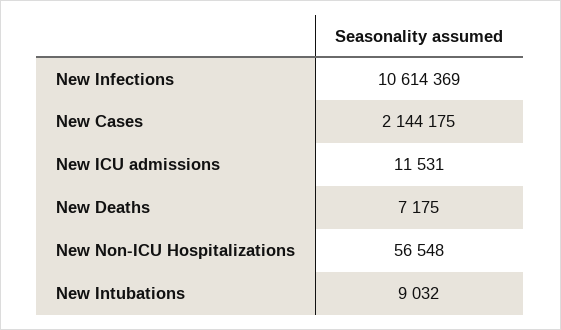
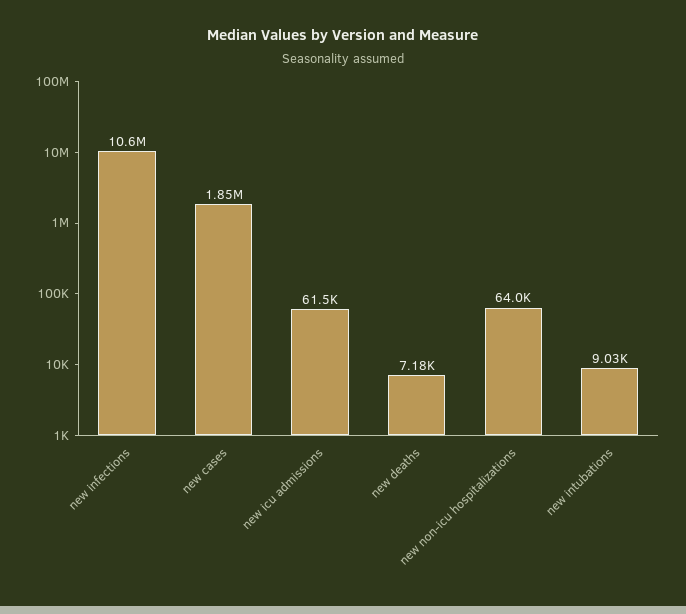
  {
    "New Infections": 10614369,
-   "New Cases": 2144175,
+   "New Cases": 1850000,
-   "New ICU admissions": 11531,
+   "New ICU admissions": 61500,
    "New Deaths": 7175,
-   "New Non-ICU Hospitalizations": 56548,
+   "New Non-ICU Hospitalizations": 64000,
    "New Intubations": 9032
  }

